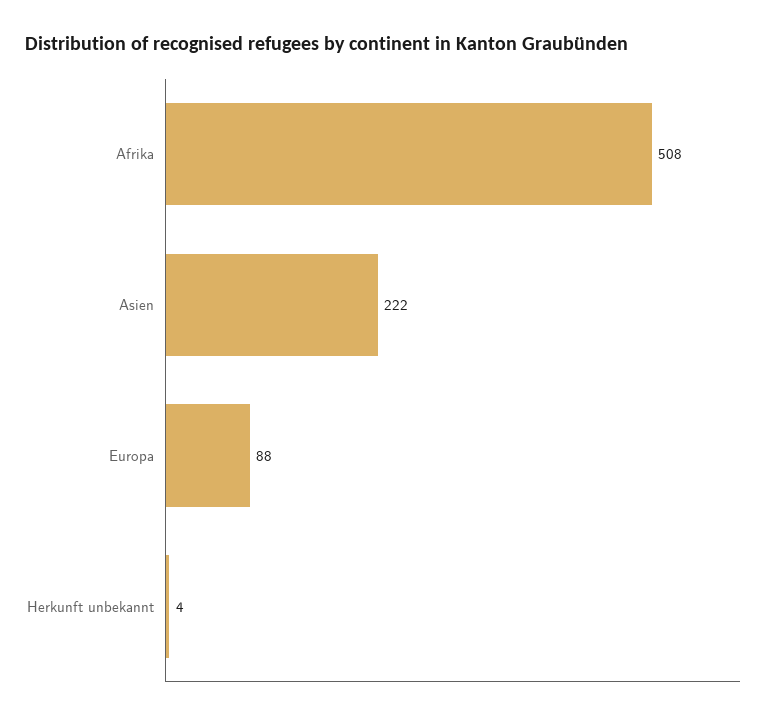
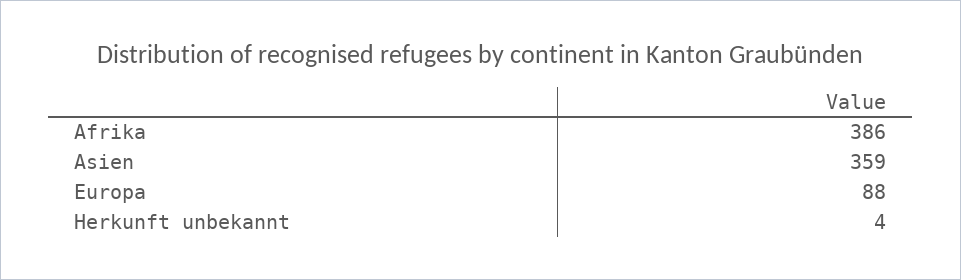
  {
-   "Afrika": 508,
+   "Afrika": 386,
-   "Asien": 222,
+   "Asien": 359,
    "Europa": 88,
    "Herkunft unbekannt": 4
  }

